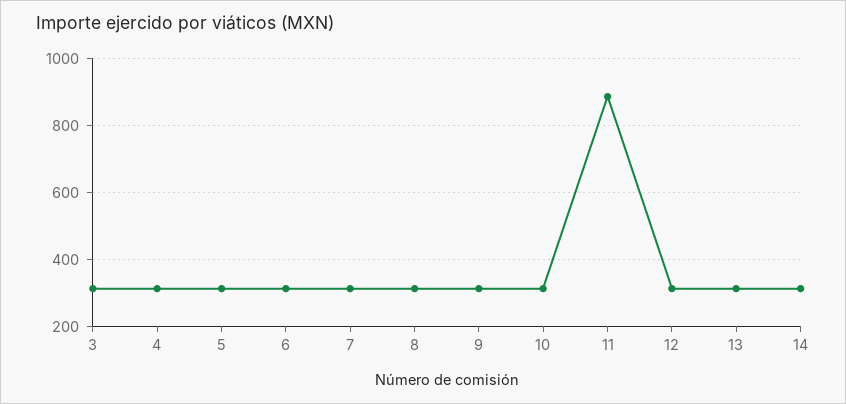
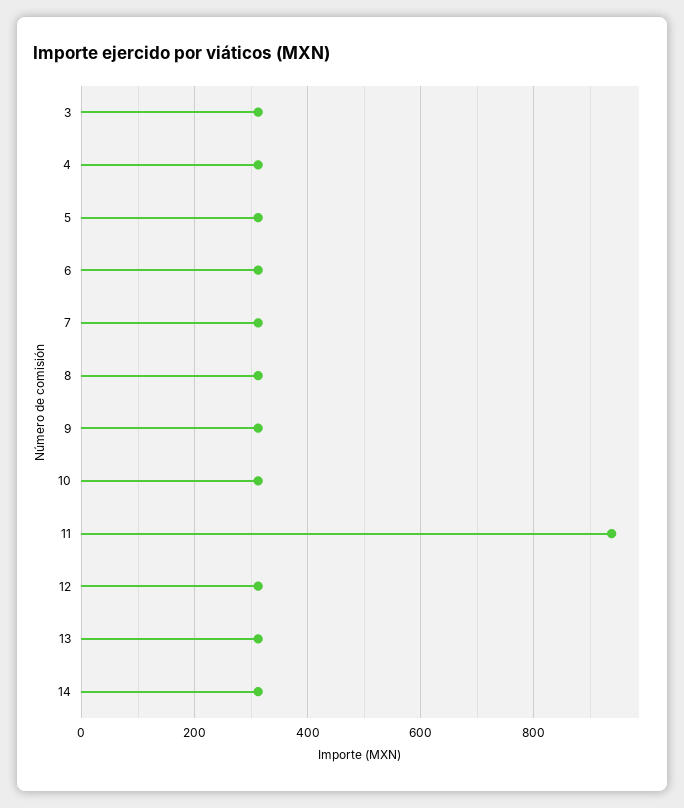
  {
    "3": 320,
    "4": 320,
    "5": 320,
    "6": 320,
    "7": 320,
    "8": 320,
    "9": 320,
    "10": 320,
-   "11": 880,
+   "11": 940,
    "12": 320,
    "13": 320,
    "14": 320
  }

